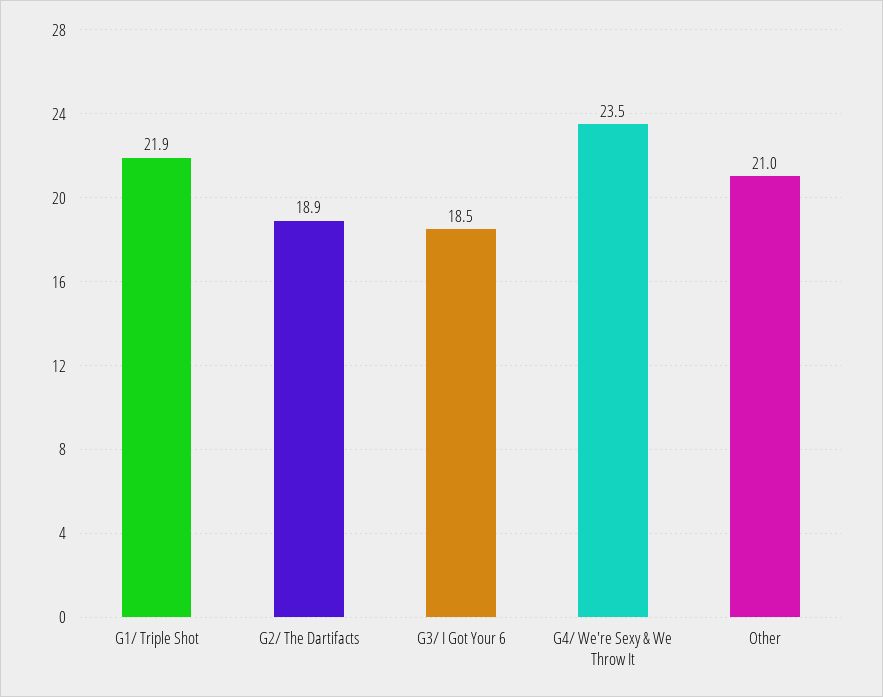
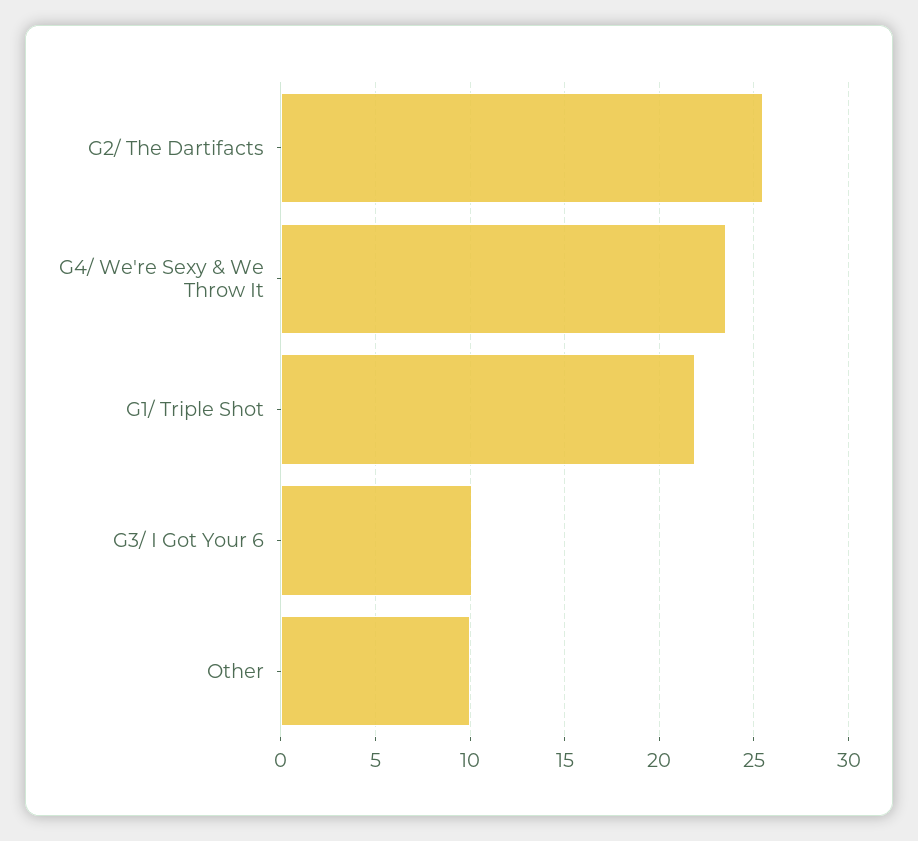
  {
    "G1/ Triple Shot": 21.9,
-   "G2/ The Dartifacts": 18.9,
+   "G2/ The Dartifacts": 25.5,
-   "G3/ I Got Your 6": 18.5,
+   "G3/ I Got Your 6": 10,
    "G4/ We're Sexy & We Throw It": 23.5,
-   "Other": 21
+   "Other": 10
  }

